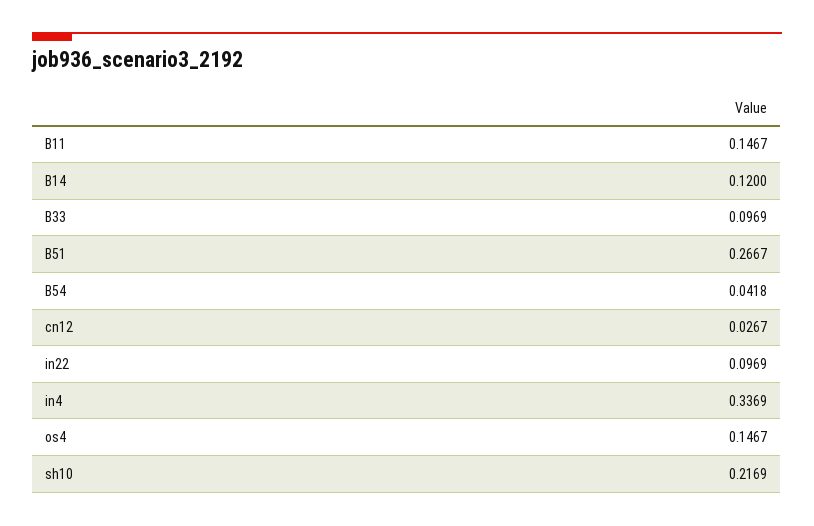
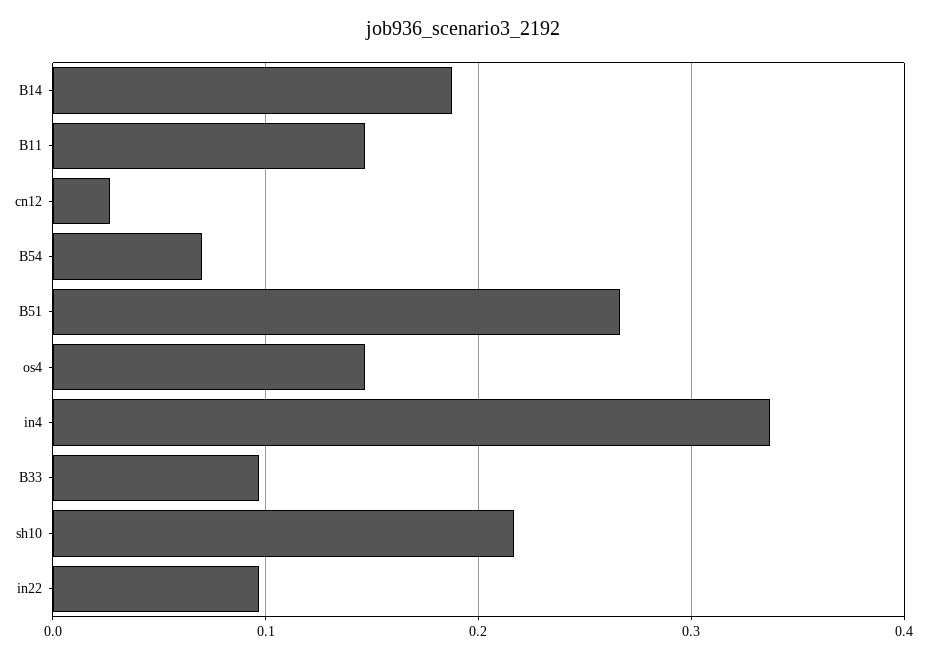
  {
    "B11": 0.1467,
-   "B14": 0.12,
+   "B14": 0.19,
    "B33": 0.0969,
    "B51": 0.2667,
-   "B54": 0.0418,
+   "B54": 0.07,
    "cn12": 0.0267,
    "in22": 0.0969,
    "in4": 0.3369,
    "os4": 0.1467,
    "sh10": 0.2169
  }

